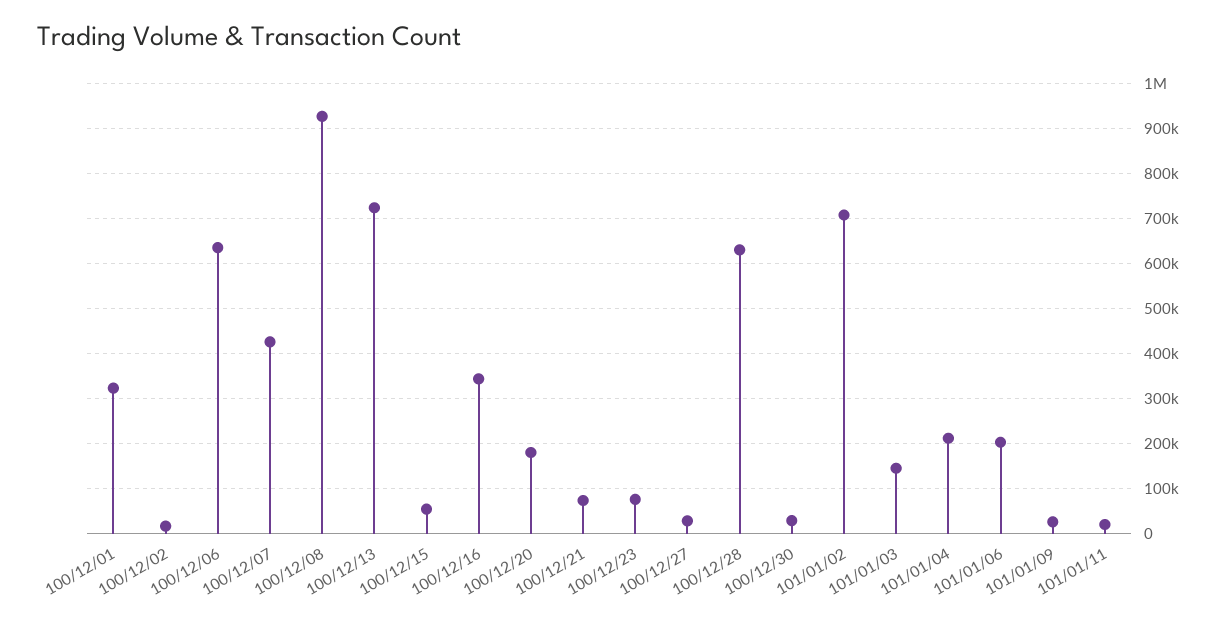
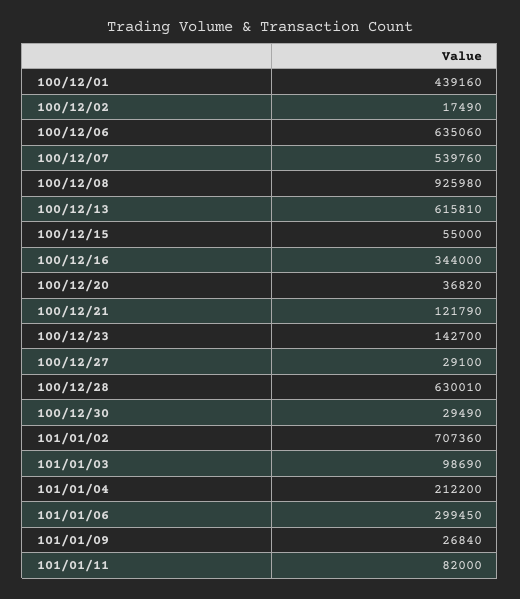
  {
-   "100/12/01": 320000,
+   "100/12/01": 439160,
    "100/12/02": 17490,
    "100/12/06": 635060,
-   "100/12/07": 420000,
+   "100/12/07": 539760,
    "100/12/08": 925980,
-   "100/12/13": 720000,
+   "100/12/13": 615810,
    "100/12/15": 55000,
    "100/12/16": 344000,
-   "100/12/20": 180000,
+   "100/12/20": 36820,
-   "100/12/21": 80000,
+   "100/12/21": 121790,
-   "100/12/23": 80000,
+   "100/12/23": 142700,
    "100/12/27": 29100,
    "100/12/28": 630010,
    "100/12/30": 29490,
    "101/01/02": 707360,
-   "101/01/03": 140000,
+   "101/01/03": 98690,
    "101/01/04": 212200,
-   "101/01/06": 200000,
+   "101/01/06": 299450,
    "101/01/09": 26840,
-   "101/01/11": 20000
+   "101/01/11": 82000
  }

